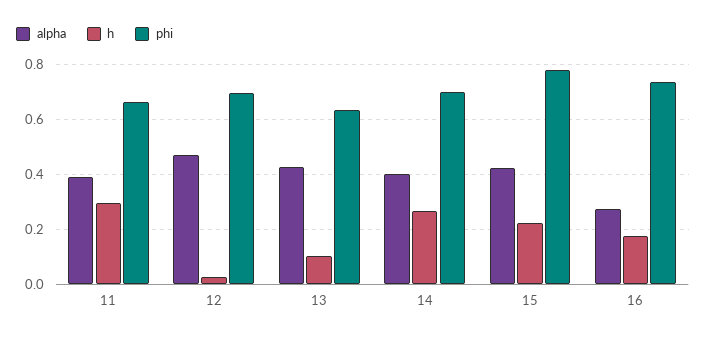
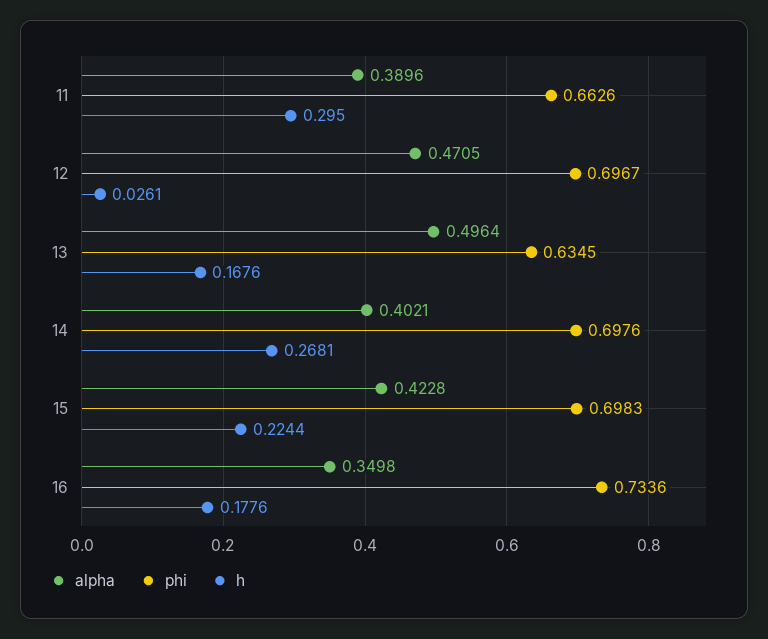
  {
    "alpha": {
      "11": 0.3896,
      "12": 0.4705,
-     "13": 0.425,
+     "13": 0.4964,
      "14": 0.4021,
      "15": 0.4228,
-     "16": 0.275
+     "16": 0.3498
    },
    "h": {
      "11": 0.295,
      "12": 0.0261,
-     "13": 0.1,
+     "13": 0.1676,
      "14": 0.2681,
      "15": 0.2244,
      "16": 0.1776
    },
    "phi": {
      "11": 0.6626,
      "12": 0.6967,
      "13": 0.6345,
      "14": 0.6976,
-     "15": 0.775,
+     "15": 0.6983,
      "16": 0.7336
    }
  }

